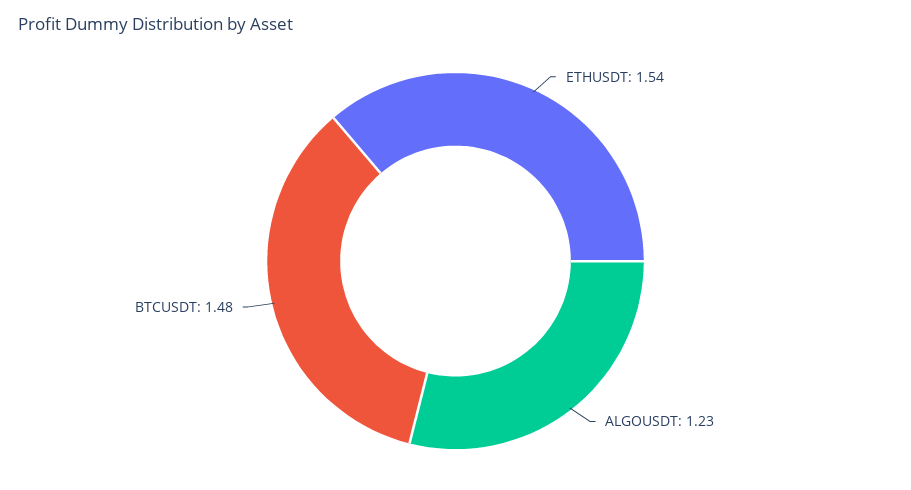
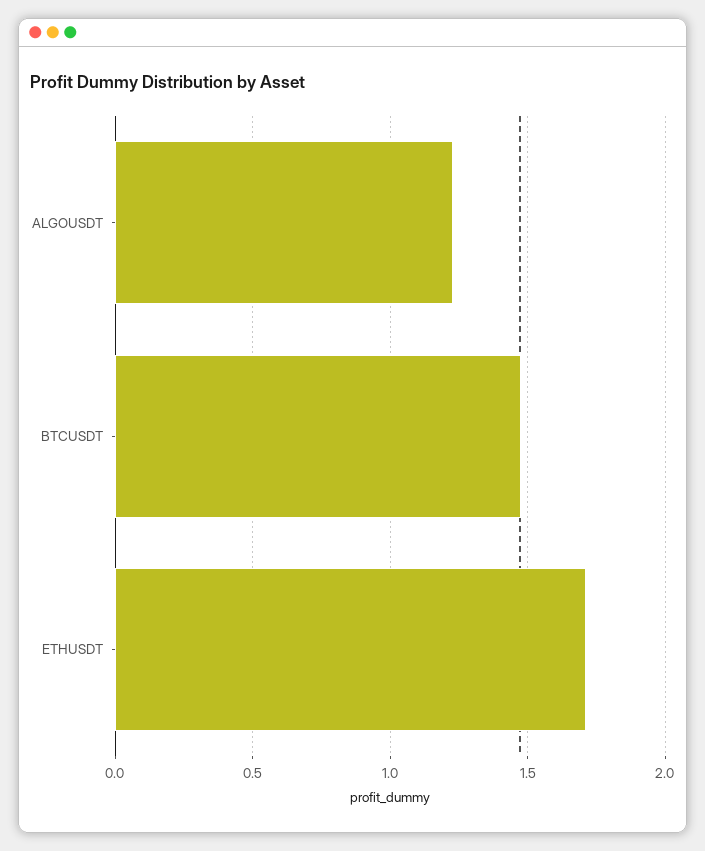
  {
-   "ETHUSDT": 1.54,
+   "ETHUSDT": 1.7,
    "ALGOUSDT": 1.23,
    "BTCUSDT": 1.48
  }

